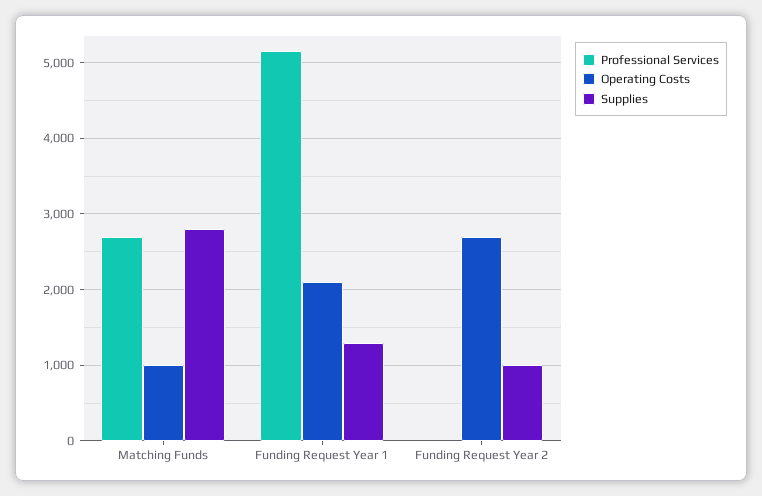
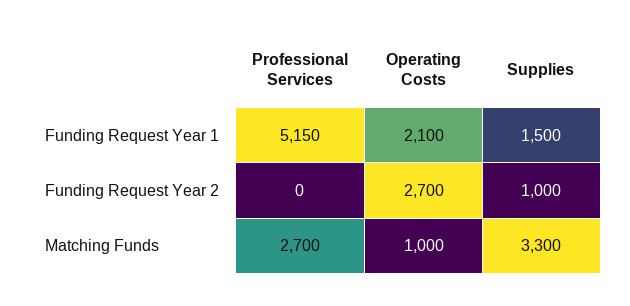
  {
    "Professional Services": {
      "Matching Funds": 2700,
      "Funding Request Year 1": 5150,
      "Funding Request Year 2": 0
    },
    "Operating Costs": {
      "Matching Funds": 1000,
      "Funding Request Year 1": 2100,
      "Funding Request Year 2": 2700
    },
    "Supplies": {
-     "Matching Funds": 2800,
+     "Matching Funds": 3300,
-     "Funding Request Year 1": 1300,
+     "Funding Request Year 1": 1500,
      "Funding Request Year 2": 1000
    }
  }

